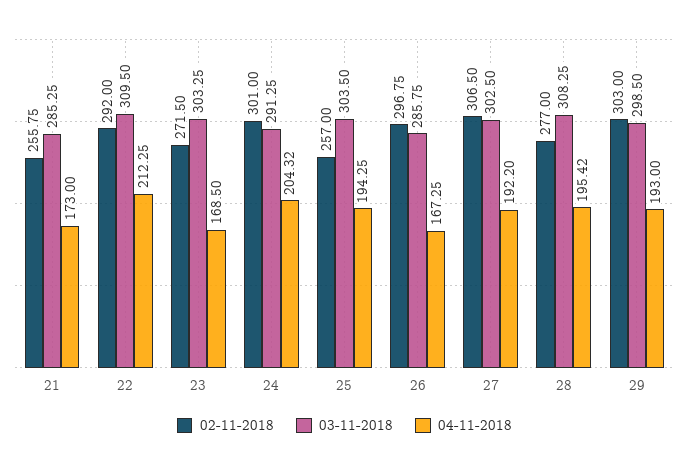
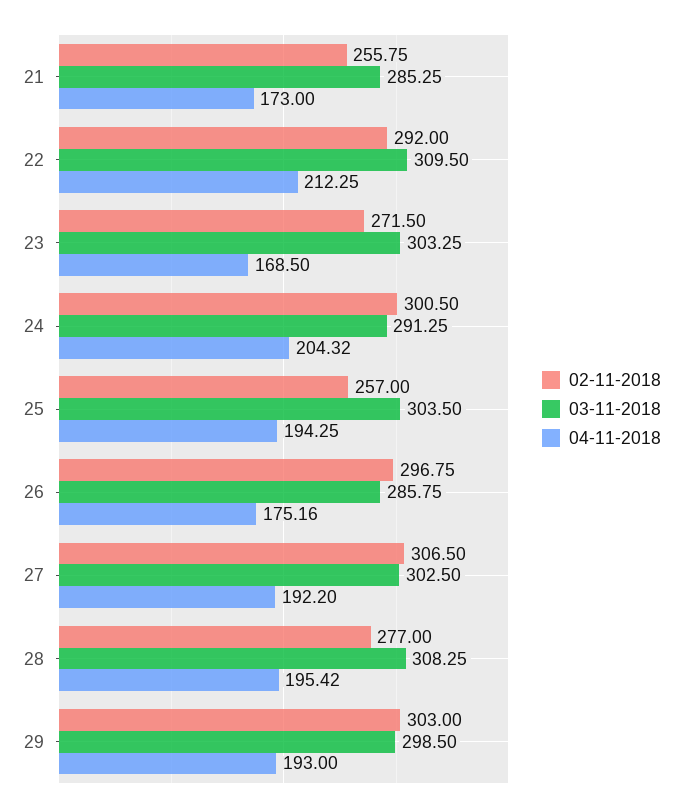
  {
    "02-11-2018": {
      "21": 255.75,
      "22": 292,
      "23": 271.5,
-     "24": 301,
+     "24": 300.5,
      "25": 257,
      "26": 296.75,
      "27": 306.5,
      "28": 277,
      "29": 303
    },
    "03-11-2018": {
      "21": 285.25,
      "22": 309.5,
      "23": 303.25,
      "24": 291.25,
      "25": 303.5,
      "26": 285.75,
      "27": 302.5,
      "28": 308.25,
      "29": 298.5
    },
    "04-11-2018": {
      "21": 173,
      "22": 212.25,
      "23": 168.5,
      "24": 204.32,
      "25": 194.25,
-     "26": 167.25,
+     "26": 175.16,
      "27": 192.2,
      "28": 195.42,
      "29": 193
    }
  }

